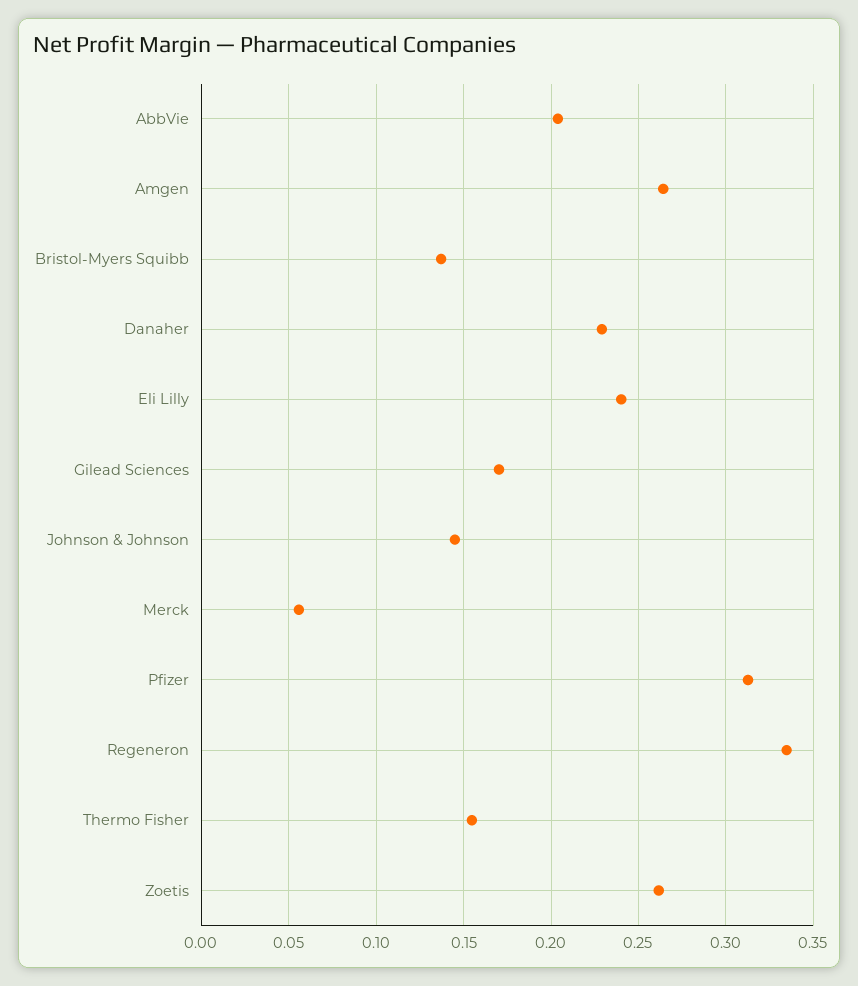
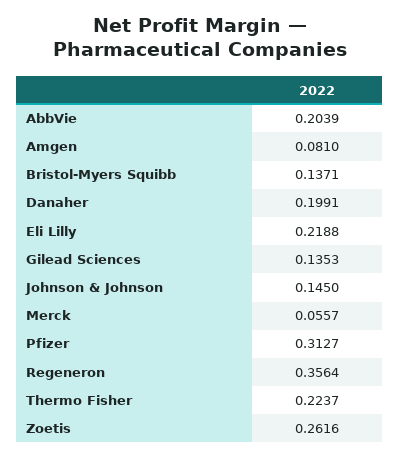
  {
    "AbbVie": 0.2039,
-   "Amgen": 0.265,
+   "Amgen": 0.081,
    "Bristol-Myers Squibb": 0.1371,
-   "Danaher": 0.23,
+   "Danaher": 0.1991,
-   "Eli Lilly": 0.24,
+   "Eli Lilly": 0.2188,
-   "Gilead Sciences": 0.17,
+   "Gilead Sciences": 0.1353,
    "Johnson & Johnson": 0.145,
    "Merck": 0.0557,
    "Pfizer": 0.3127,
-   "Regeneron": 0.335,
+   "Regeneron": 0.3564,
-   "Thermo Fisher": 0.155,
+   "Thermo Fisher": 0.2237,
    "Zoetis": 0.2616
  }

